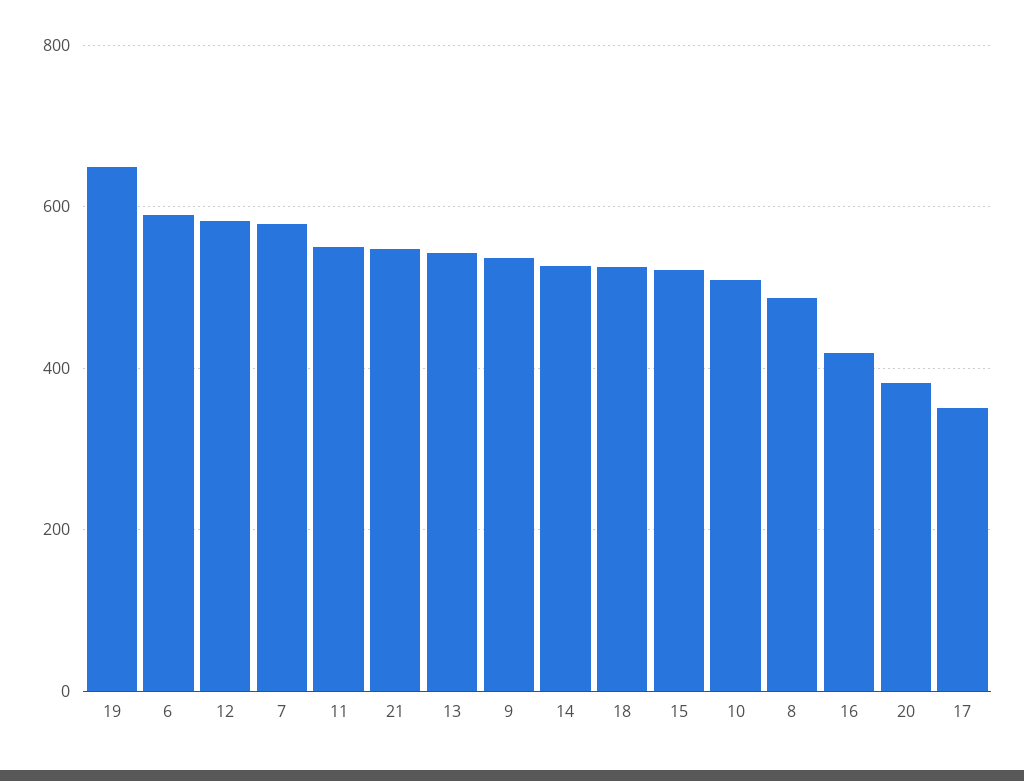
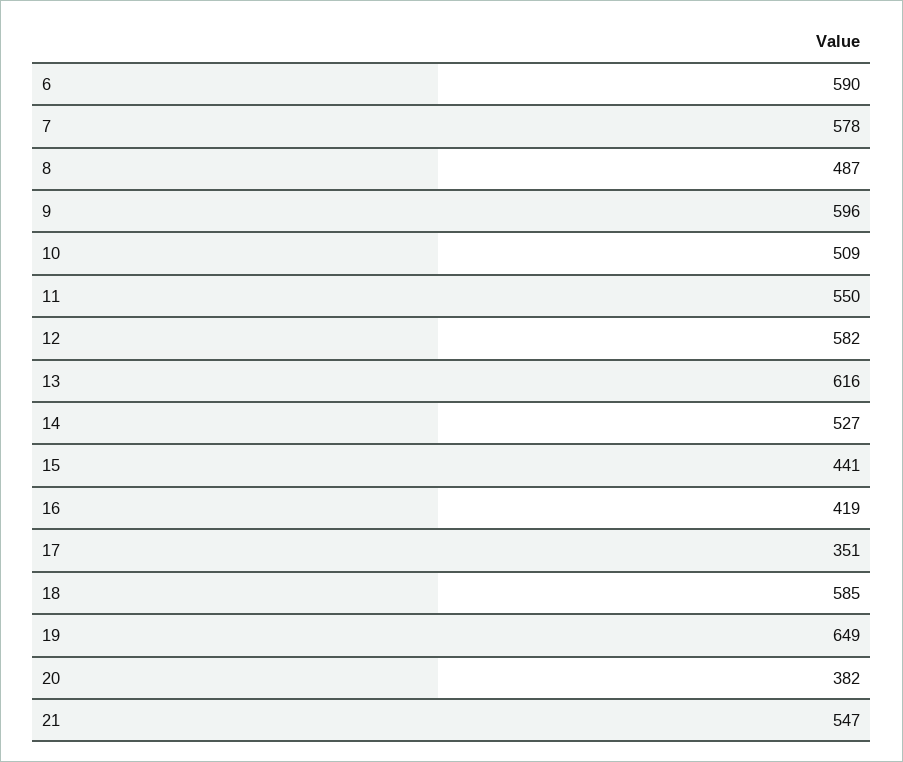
  {
    "19": 649,
    "6": 590,
    "12": 582,
    "7": 578,
    "11": 550,
    "21": 547,
-   "13": 540,
+   "13": 616,
-   "9": 540,
+   "9": 596,
    "14": 527,
-   "18": 520,
+   "18": 585,
-   "15": 520,
+   "15": 441,
    "10": 509,
    "8": 487,
    "16": 419,
    "20": 382,
    "17": 351
  }

